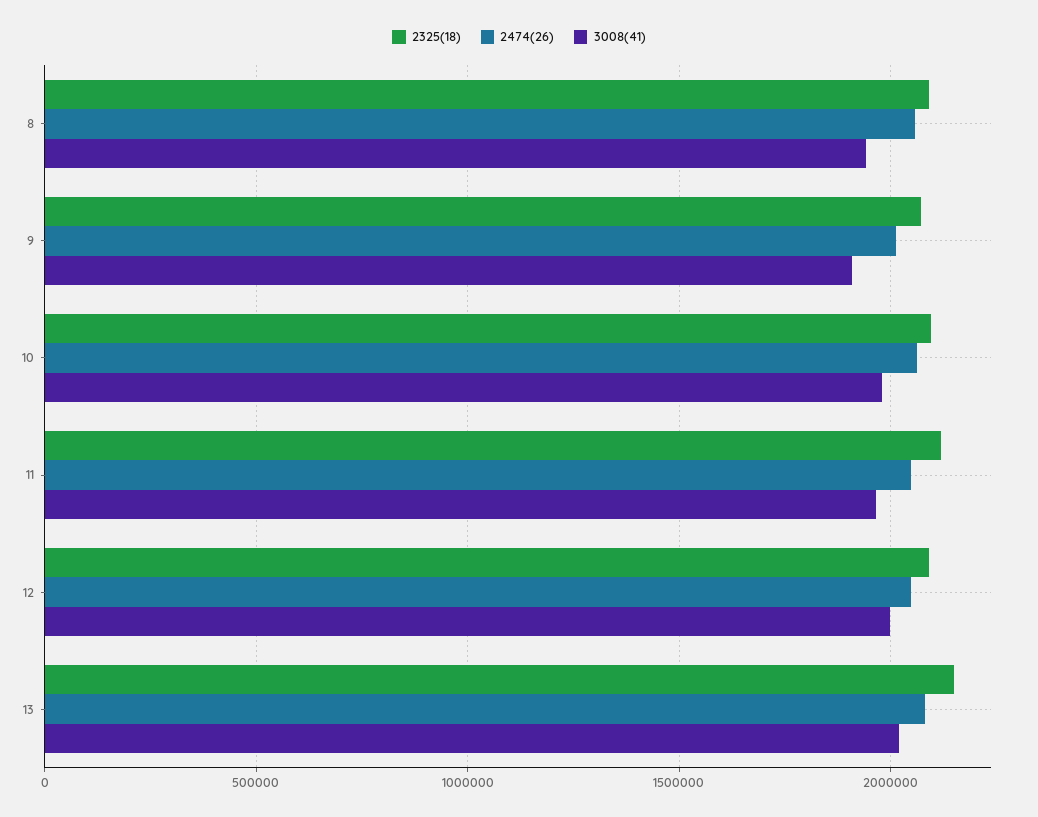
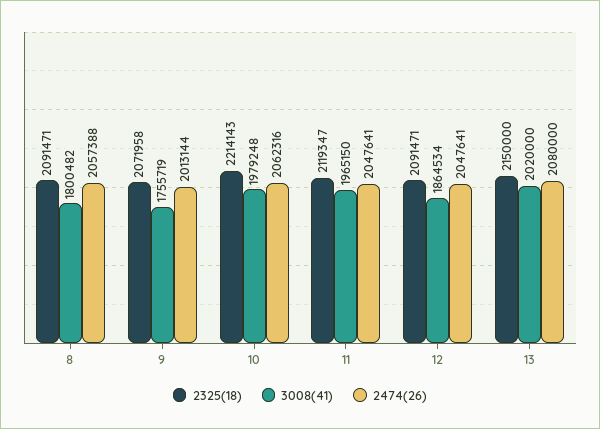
  {
    "2325(18)": {
      "8": 2091471,
      "9": 2071958,
-     "10": 2100000,
+     "10": 2214143,
      "11": 2119347,
      "12": 2091471,
      "13": 2150000
    },
    "2474(26)": {
      "8": 2057388,
      "9": 2013144,
      "10": 2062316,
      "11": 2047641,
      "12": 2047641,
      "13": 2080000
    },
    "3008(41)": {
-     "8": 1950000,
+     "8": 1800482,
-     "9": 1900000,
+     "9": 1755719,
      "10": 1979248,
      "11": 1965150,
-     "12": 2000000,
+     "12": 1864534,
      "13": 2020000
    }
  }

